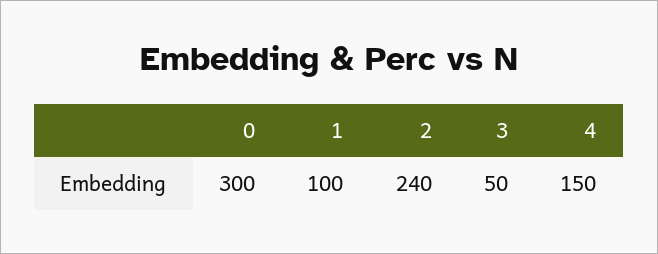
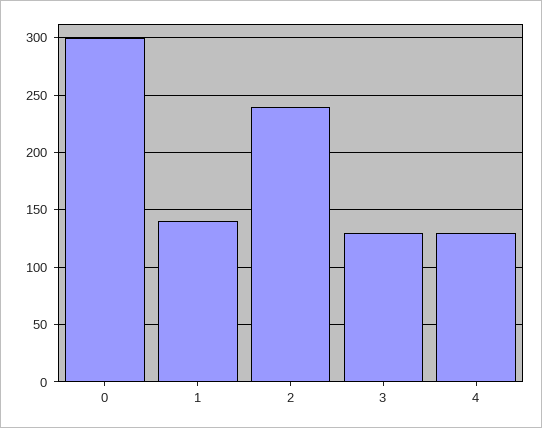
  {
    "0": 300,
-   "1": 100,
+   "1": 140,
    "2": 240,
-   "3": 50,
+   "3": 130,
-   "4": 150
+   "4": 130
  }

